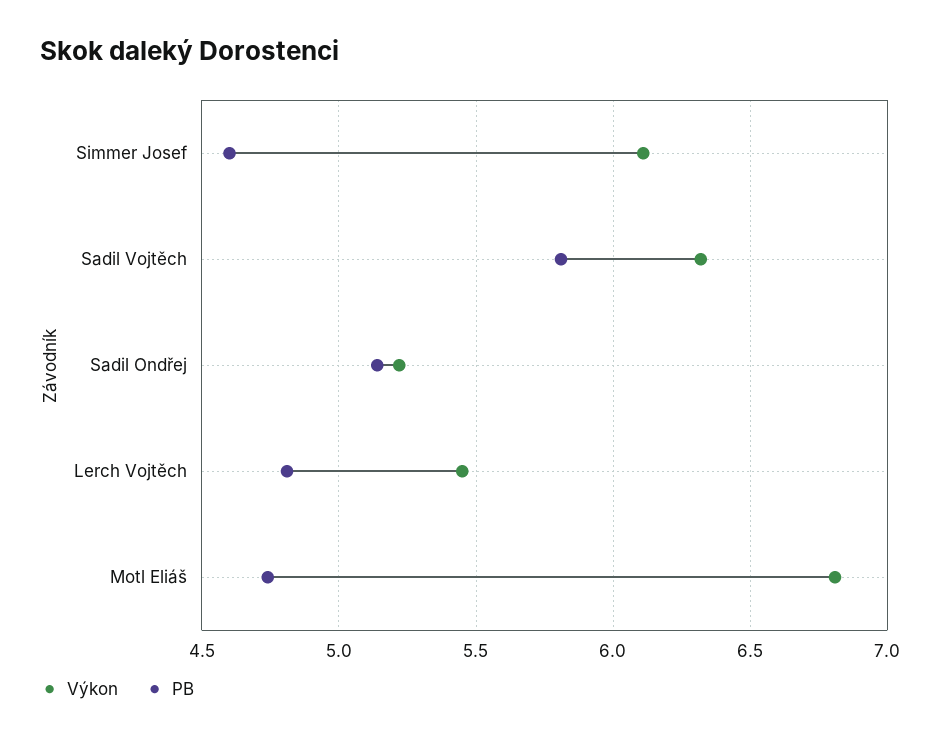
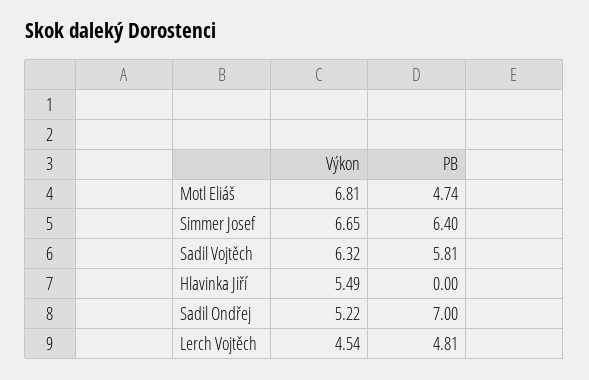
  {
    "Výkon": {
-     "Simmer Josef": 6.1,
+     "Simmer Josef": 6.65,
      "Sadil Vojtěch": 6.32,
      "Sadil Ondřej": 5.22,
-     "Lerch Vojtěch": 5.45,
+     "Lerch Vojtěch": 4.54,
-     "Motl Eliáš": 6.81
+     "Motl Eliáš": 6.81,
+     "Hlavinka Jiří": 5.49
    },
    "PB": {
-     "Simmer Josef": 4.6,
+     "Simmer Josef": 6.4,
      "Sadil Vojtěch": 5.81,
-     "Sadil Ondřej": 5.15,
+     "Sadil Ondřej": 7,
      "Lerch Vojtěch": 4.81,
-     "Motl Eliáš": 4.74
+     "Motl Eliáš": 4.74,
+     "Hlavinka Jiří": 0
    }
  }

